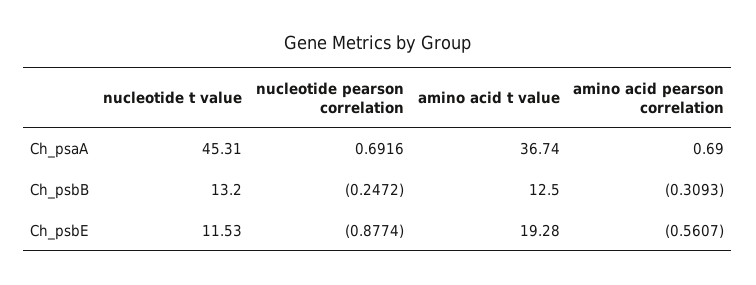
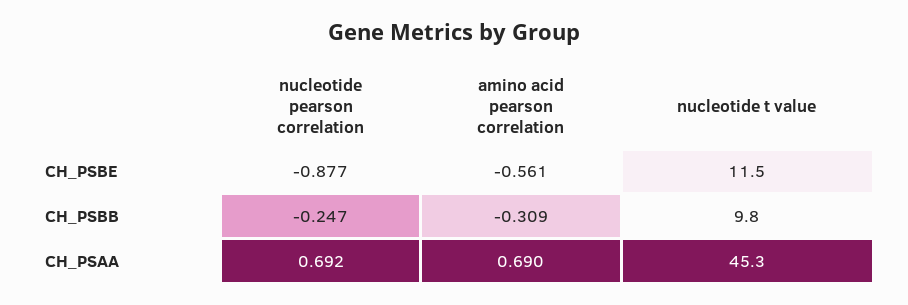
  {
    "nucleotide t value": {
      "Ch_psaA": 45.31,
-     "Ch_psbB": 13.2,
+     "Ch_psbB": 9.8,
      "Ch_psbE": 11.53
    },
    "nucleotide pearson correlation": {
      "Ch_psaA": 0.6916,
      "Ch_psbB": -0.2472,
      "Ch_psbE": -0.8774
    },
-   "amino acid t value": {
-     "Ch_psaA": 36.74,
-     "Ch_psbB": 12.5,
-     "Ch_psbE": 19.28
-   },
    "amino acid pearson correlation": {
      "Ch_psaA": 0.69,
      "Ch_psbB": -0.3093,
      "Ch_psbE": -0.5607
    }
  }

